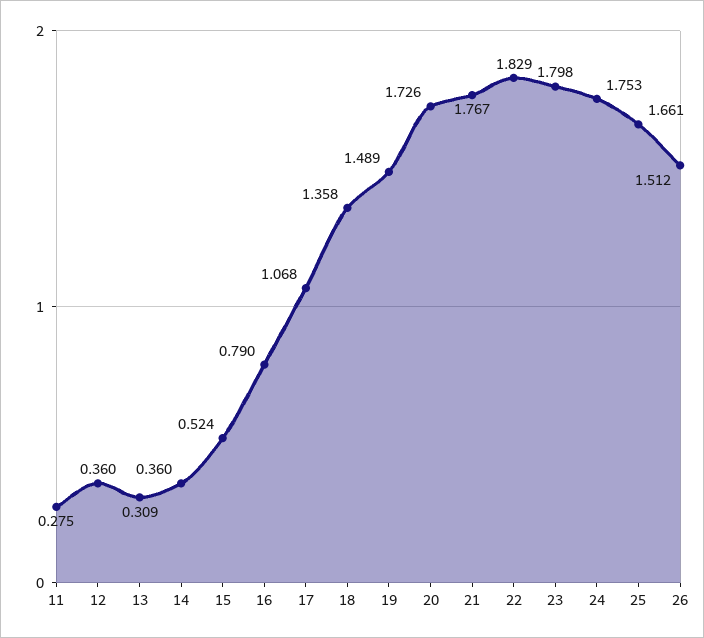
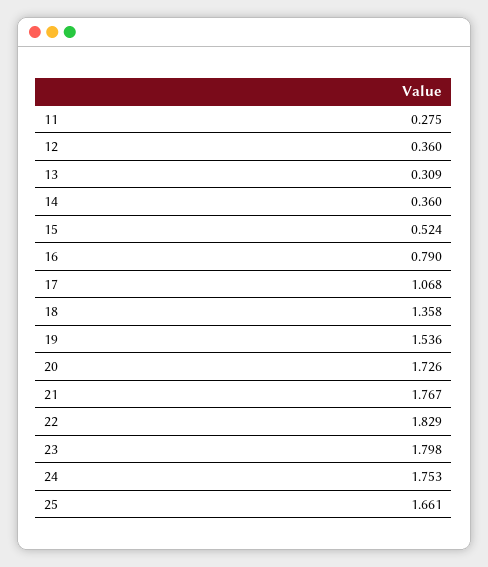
  {
    "11": 0.275,
    "12": 0.36,
    "13": 0.309,
    "14": 0.36,
    "15": 0.524,
    "16": 0.79,
    "17": 1.068,
    "18": 1.358,
-   "19": 1.489,
+   "19": 1.536,
    "20": 1.726,
    "21": 1.767,
    "22": 1.829,
    "23": 1.798,
    "24": 1.753,
-   "25": 1.661,
+   "25": 1.661
-   "26": 1.512
  }

